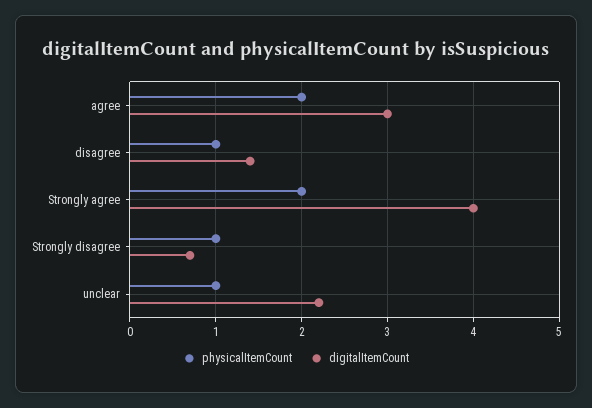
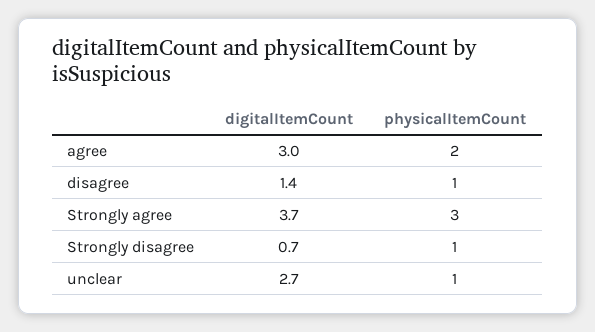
  {
    "physicalItemCount": {
      "agree": 2,
      "disagree": 1,
-     "Strongly agree": 2,
+     "Strongly agree": 3,
      "Strongly disagree": 1,
      "unclear": 1
    },
    "digitalItemCount": {
      "agree": 3,
      "disagree": 1.4,
-     "Strongly agree": 4,
+     "Strongly agree": 3.7,
      "Strongly disagree": 0.7,
-     "unclear": 2.2
+     "unclear": 2.7
    }
  }

